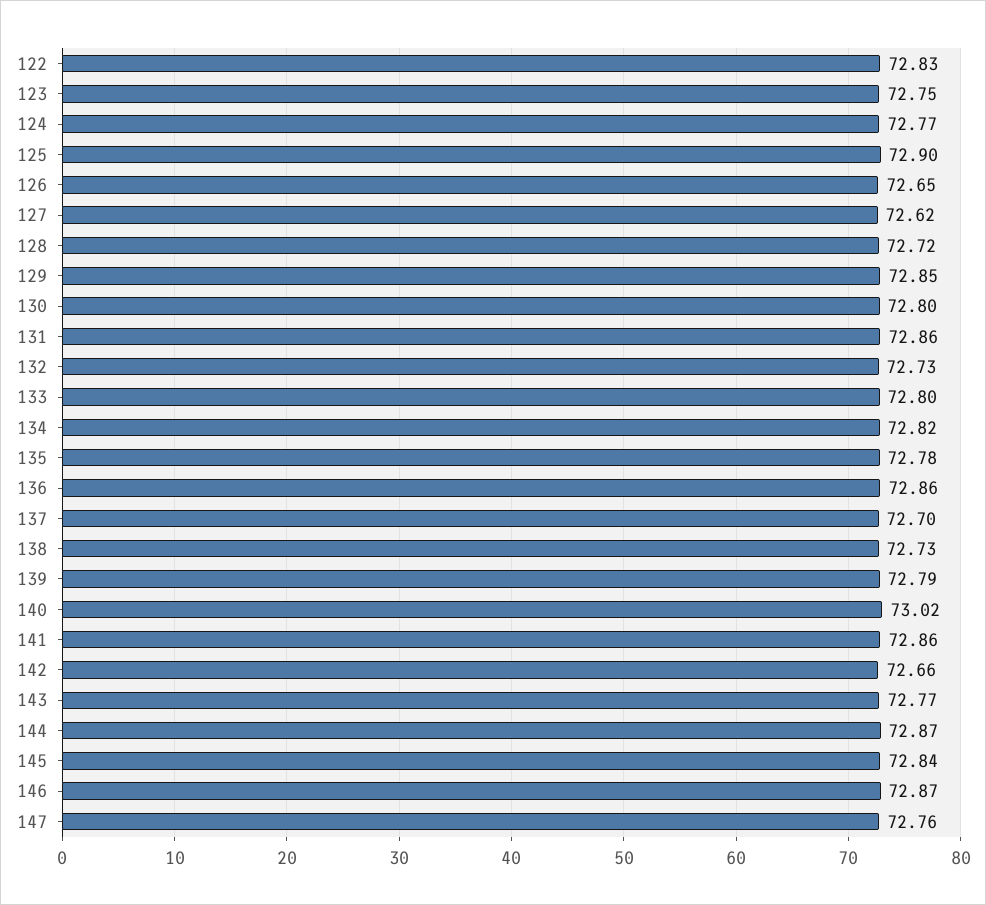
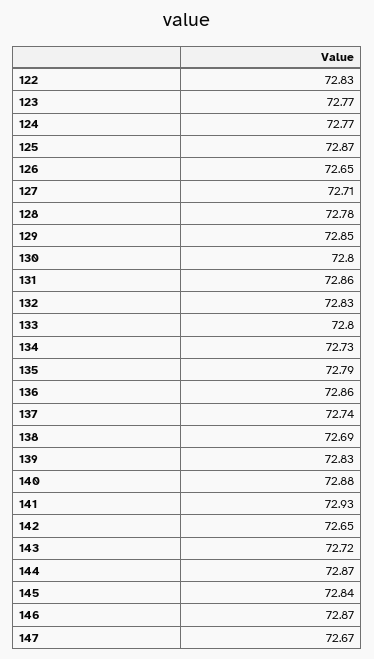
  {
    "122": 72.83,
-   "123": 72.75,
+   "123": 72.77,
    "124": 72.77,
-   "125": 72.9,
+   "125": 72.87,
    "126": 72.65,
-   "127": 72.62,
+   "127": 72.71,
-   "128": 72.72,
+   "128": 72.78,
    "129": 72.85,
    "130": 72.8,
    "131": 72.86,
-   "132": 72.73,
+   "132": 72.83,
    "133": 72.8,
-   "134": 72.82,
+   "134": 72.73,
-   "135": 72.78,
+   "135": 72.79,
    "136": 72.86,
-   "137": 72.7,
+   "137": 72.74,
-   "138": 72.73,
+   "138": 72.69,
-   "139": 72.79,
+   "139": 72.83,
-   "140": 73.02,
+   "140": 72.88,
-   "141": 72.86,
+   "141": 72.93,
-   "142": 72.66,
+   "142": 72.65,
-   "143": 72.77,
+   "143": 72.72,
    "144": 72.87,
    "145": 72.84,
    "146": 72.87,
-   "147": 72.76
+   "147": 72.67
  }

